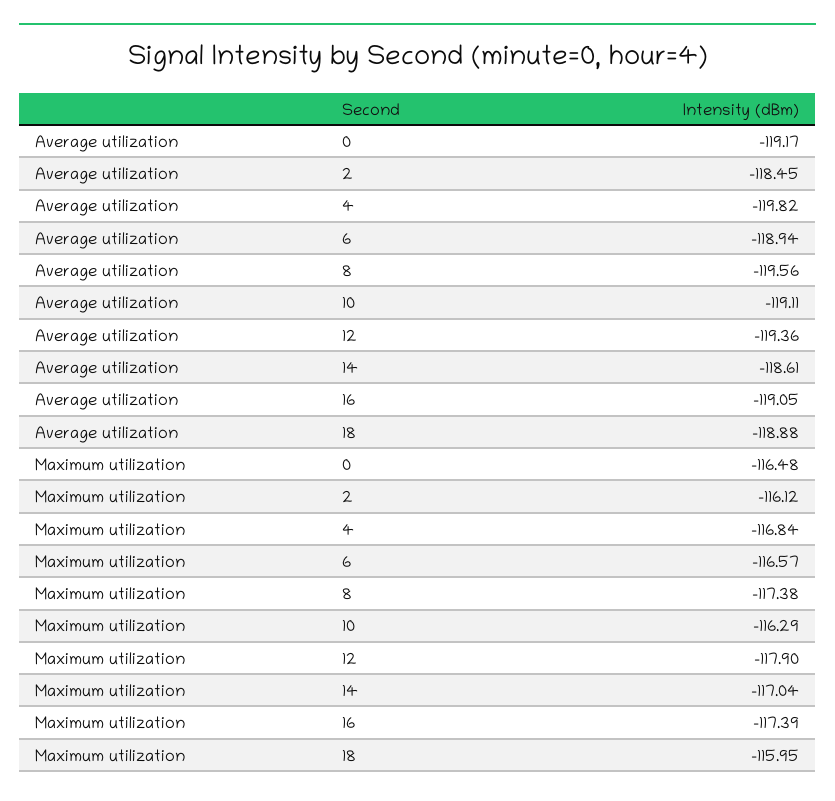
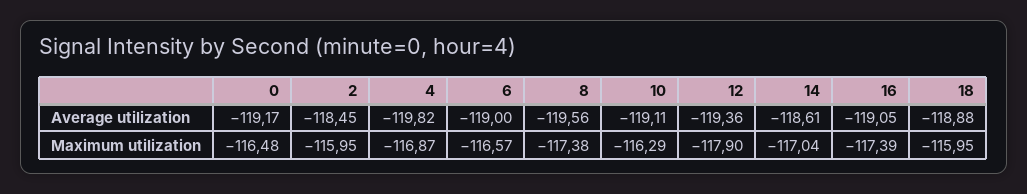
  {
    "Average utilization": {
      "0": -119.17,
      "2": -118.45,
      "4": -119.82,
-     "6": -118.94,
+     "6": -119,
      "8": -119.56,
      "10": -119.11,
      "12": -119.36,
      "14": -118.61,
      "16": -119.05,
      "18": -118.88
    },
    "Maximum utilization": {
      "0": -116.48,
-     "2": -116.12,
+     "2": -115.95,
-     "4": -116.84,
+     "4": -116.87,
      "6": -116.57,
      "8": -117.38,
      "10": -116.29,
      "12": -117.9,
      "14": -117.04,
      "16": -117.39,
      "18": -115.95
    }
  }

